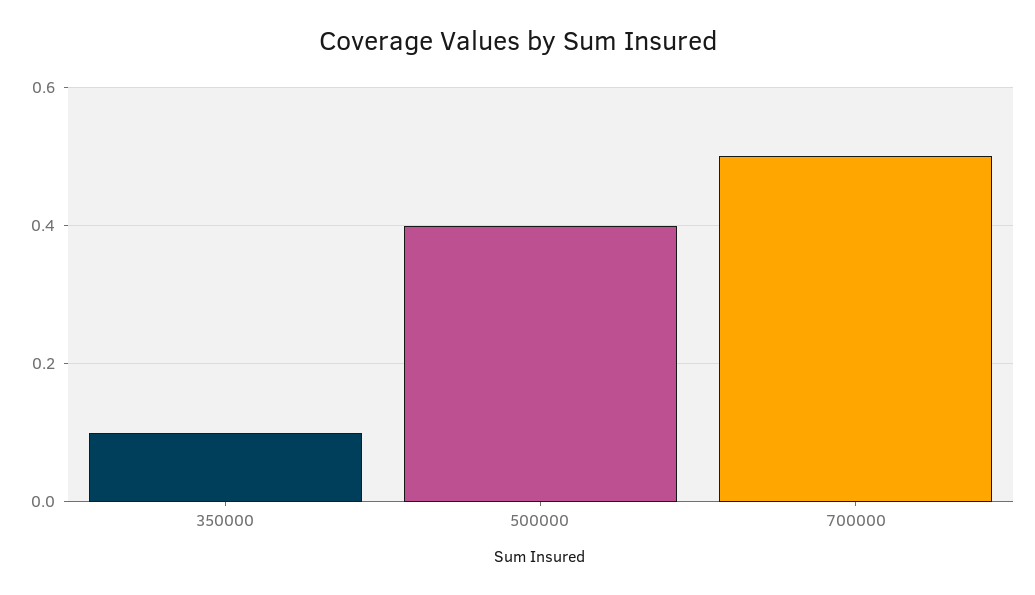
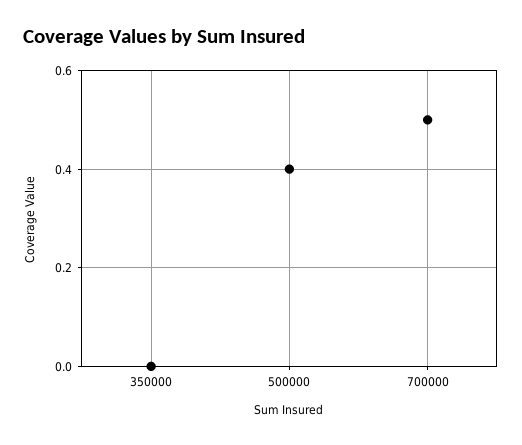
  {
-   "350000": 0.1,
+   "350000": 0,
    "500000": 0.4,
    "700000": 0.5
  }

